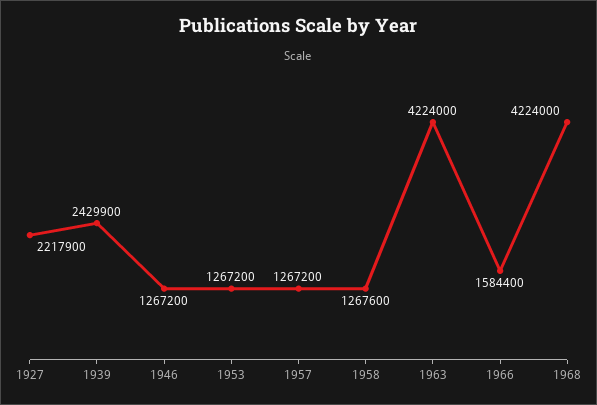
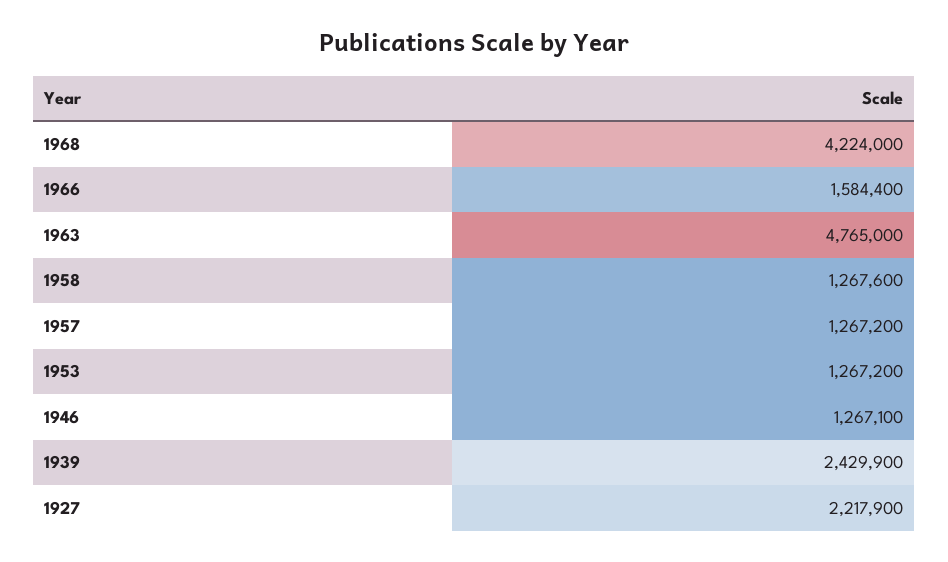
  {
    "1927": 2217900,
    "1939": 2429900,
-   "1946": 1267200,
+   "1946": 1267100,
    "1953": 1267200,
    "1957": 1267200,
    "1958": 1267600,
-   "1963": 4224000,
+   "1963": 4765000,
    "1966": 1584400,
    "1968": 4224000
  }

